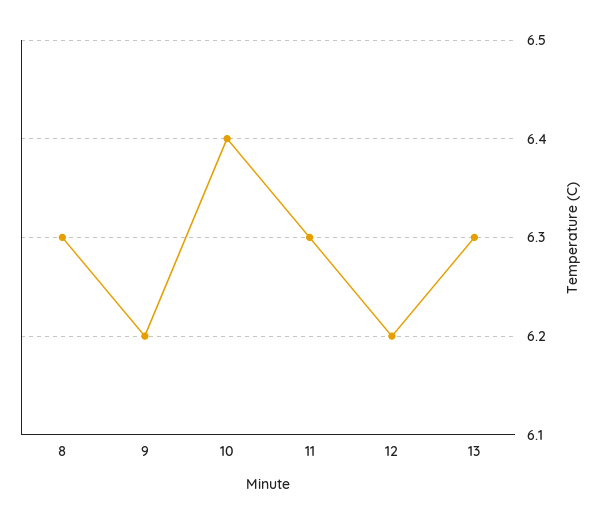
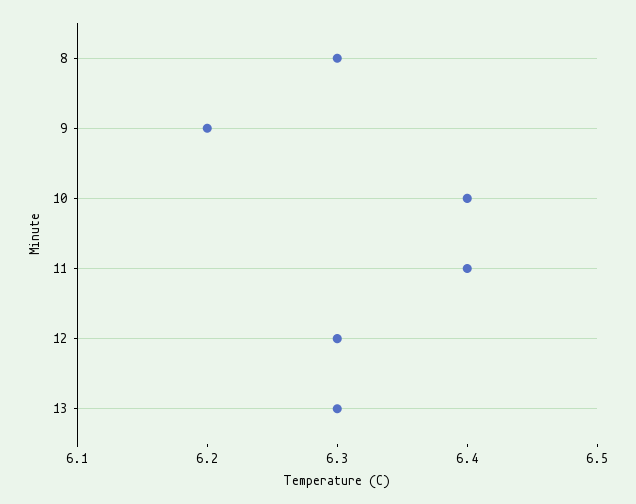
  {
    "8": 6.3,
    "9": 6.2,
    "10": 6.4,
-   "11": 6.3,
+   "11": 6.4,
-   "12": 6.2,
+   "12": 6.3,
    "13": 6.3
  }

